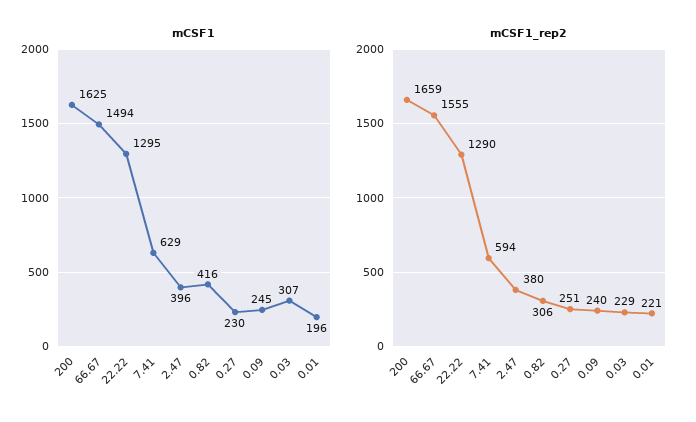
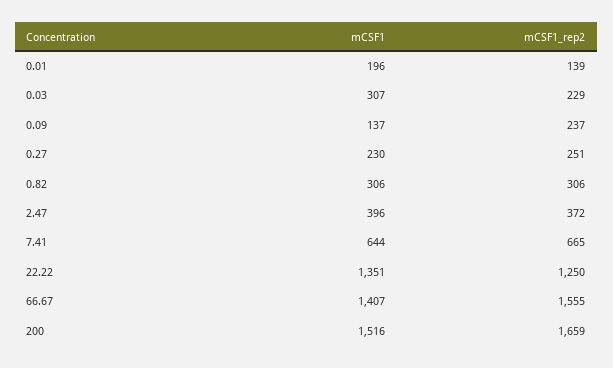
  {
    "mCSF1": {
-     "200": 1625,
+     "200": 1516,
-     "66.67": 1494,
+     "66.67": 1407,
-     "22.22": 1295,
+     "22.22": 1351,
-     "7.41": 629,
+     "7.41": 644,
      "2.47": 396,
-     "0.82": 416,
+     "0.82": 306,
      "0.27": 230,
-     "0.09": 245,
+     "0.09": 137,
      "0.03": 307,
      "0.01": 196
    },
    "mCSF1_rep2": {
      "200": 1659,
      "66.67": 1555,
-     "22.22": 1290,
+     "22.22": 1250,
-     "7.41": 594,
+     "7.41": 665,
-     "2.47": 380,
+     "2.47": 372,
      "0.82": 306,
      "0.27": 251,
-     "0.09": 240,
+     "0.09": 237,
      "0.03": 229,
-     "0.01": 221
+     "0.01": 139
    }
  }

